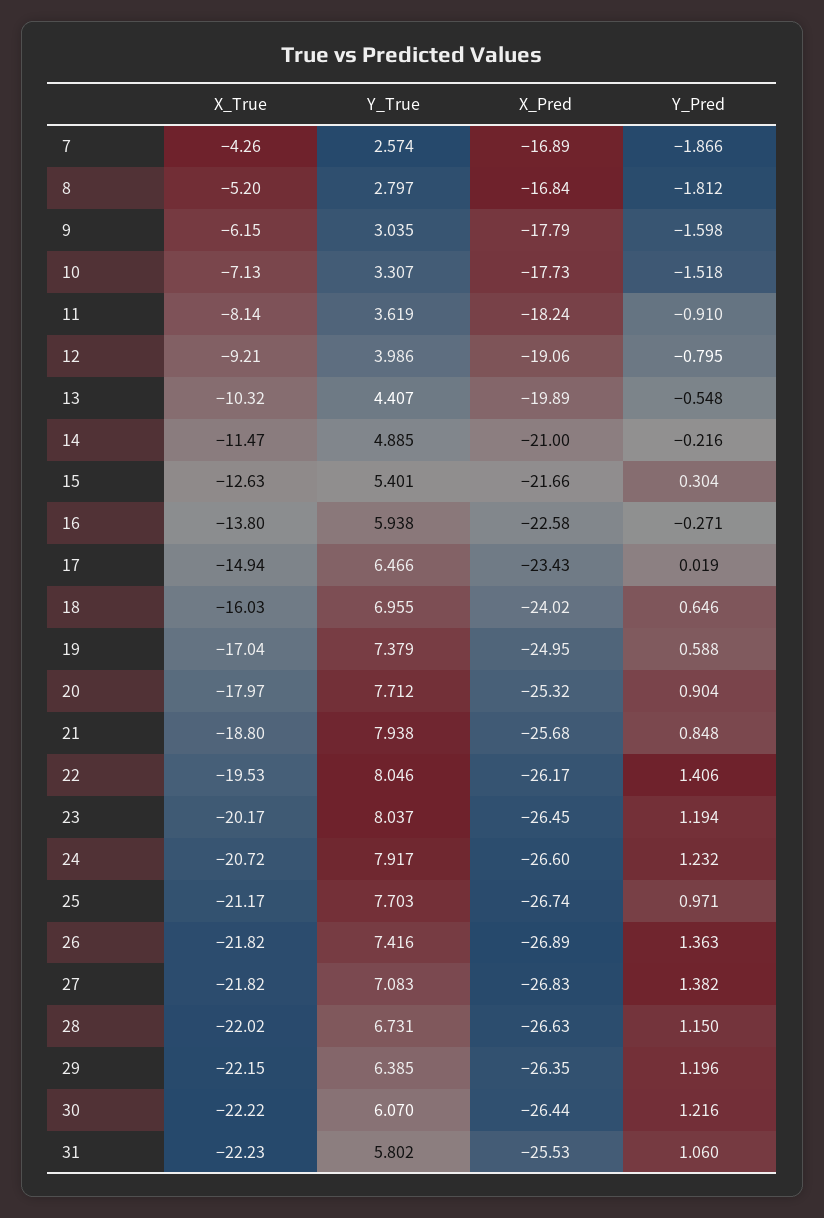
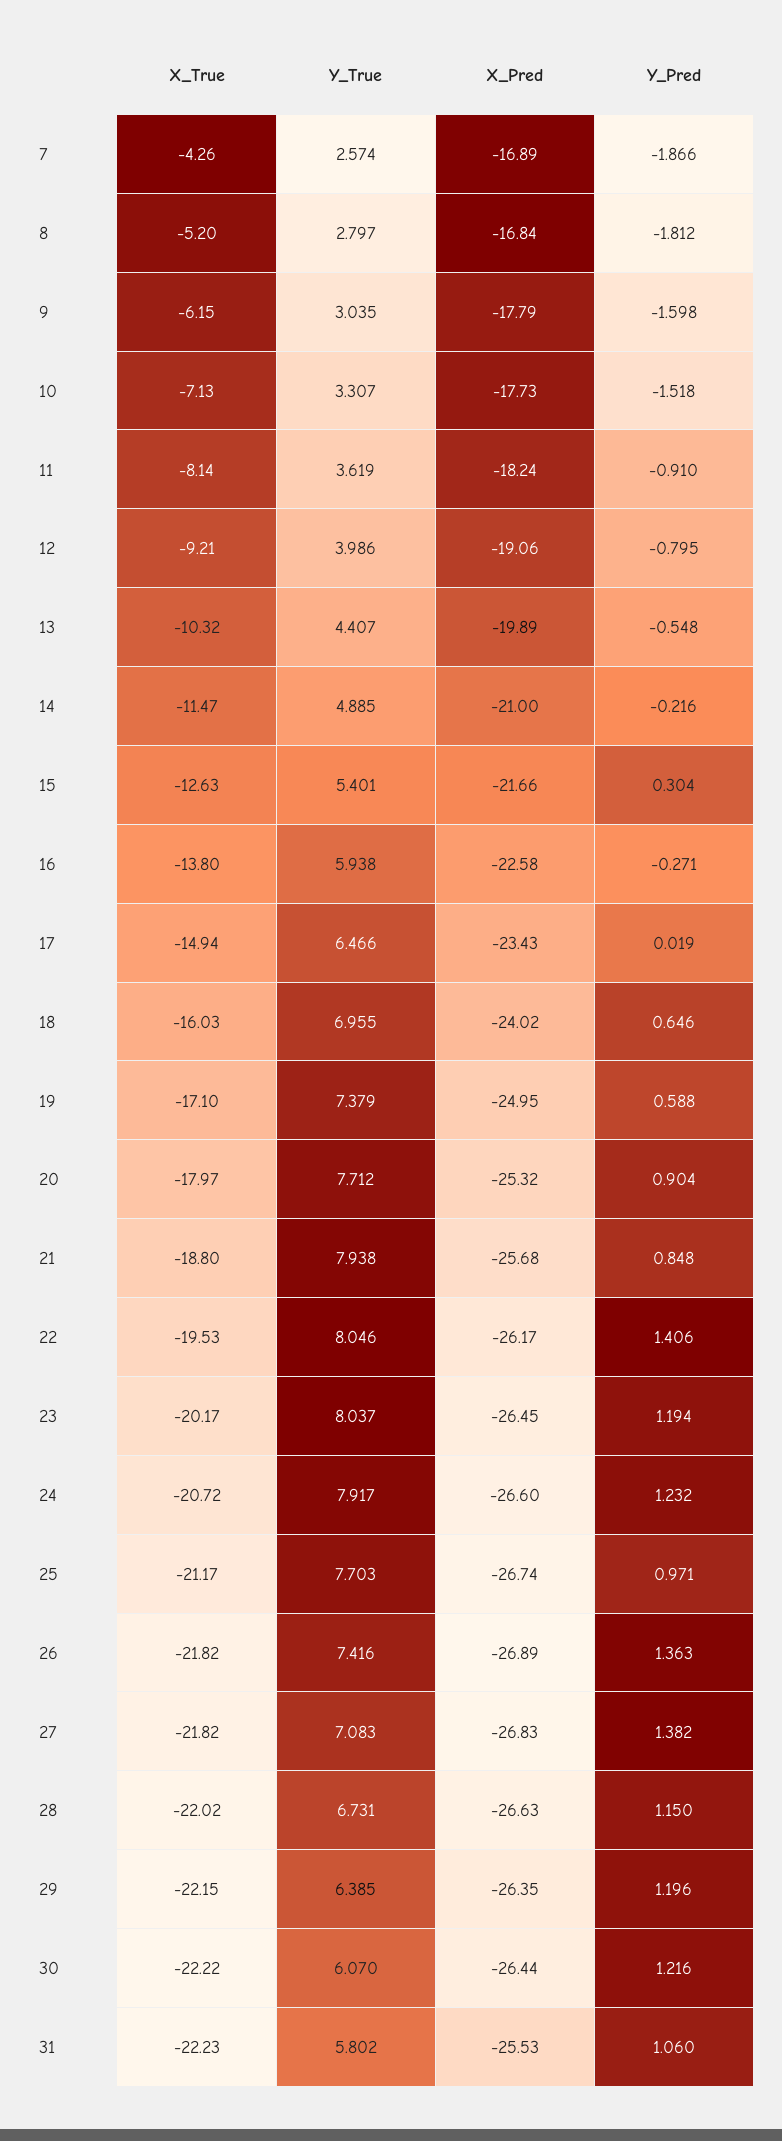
  {
    "X_True": {
      "7": -4.26,
      "8": -5.2,
      "9": -6.15,
      "10": -7.13,
      "11": -8.14,
      "12": -9.21,
      "13": -10.32,
      "14": -11.47,
      "15": -12.63,
      "16": -13.8,
      "17": -14.94,
      "18": -16.03,
-     "19": -17.04,
+     "19": -17.1,
      "20": -17.97,
      "21": -18.8,
      "22": -19.53,
      "23": -20.17,
      "24": -20.72,
      "25": -21.17,
      "26": -21.82,
      "27": -21.82,
      "28": -22.02,
      "29": -22.15,
      "30": -22.22,
      "31": -22.23
    },
    "Y_True": {
      "7": 2.574,
      "8": 2.797,
      "9": 3.035,
      "10": 3.307,
      "11": 3.619,
      "12": 3.986,
      "13": 4.407,
      "14": 4.885,
      "15": 5.401,
      "16": 5.938,
      "17": 6.466,
      "18": 6.955,
      "19": 7.379,
      "20": 7.712,
      "21": 7.938,
      "22": 8.046,
      "23": 8.037,
      "24": 7.917,
      "25": 7.703,
      "26": 7.416,
      "27": 7.083,
      "28": 6.731,
      "29": 6.385,
      "30": 6.07,
      "31": 5.802
    },
    "X_Pred": {
      "7": -16.89,
      "8": -16.84,
      "9": -17.79,
      "10": -17.73,
      "11": -18.24,
      "12": -19.06,
      "13": -19.89,
      "14": -21,
      "15": -21.66,
      "16": -22.58,
      "17": -23.43,
      "18": -24.02,
      "19": -24.95,
      "20": -25.32,
      "21": -25.68,
      "22": -26.17,
      "23": -26.45,
      "24": -26.6,
      "25": -26.74,
      "26": -26.89,
      "27": -26.83,
      "28": -26.63,
      "29": -26.35,
      "30": -26.44,
      "31": -25.53
    },
    "Y_Pred": {
      "7": -1.866,
      "8": -1.812,
      "9": -1.598,
      "10": -1.518,
      "11": -0.91,
      "12": -0.795,
      "13": -0.548,
      "14": -0.216,
      "15": 0.304,
      "16": -0.271,
      "17": 0.019,
      "18": 0.646,
      "19": 0.588,
      "20": 0.904,
      "21": 0.848,
      "22": 1.406,
      "23": 1.194,
      "24": 1.232,
      "25": 0.971,
      "26": 1.363,
      "27": 1.382,
      "28": 1.15,
      "29": 1.196,
      "30": 1.216,
      "31": 1.06
    }
  }

